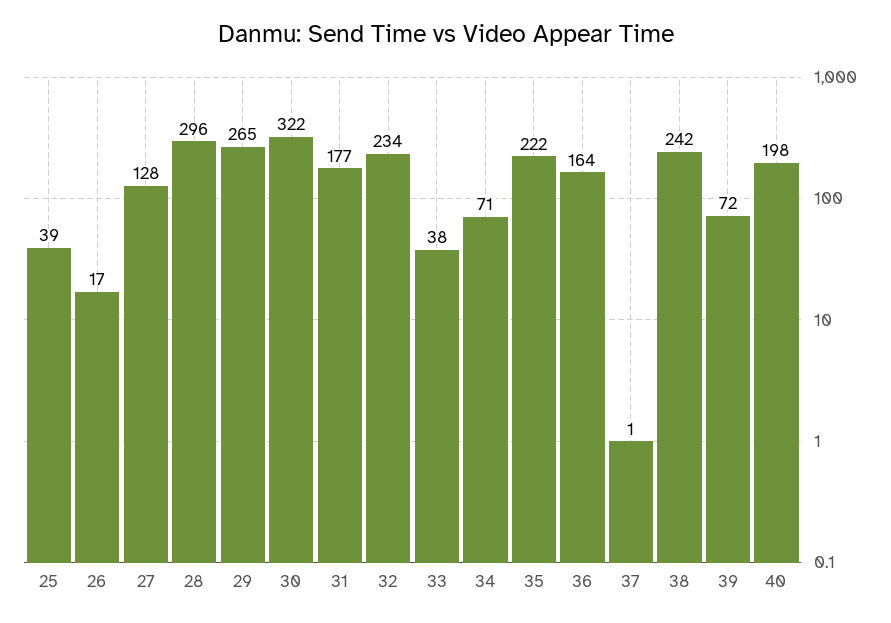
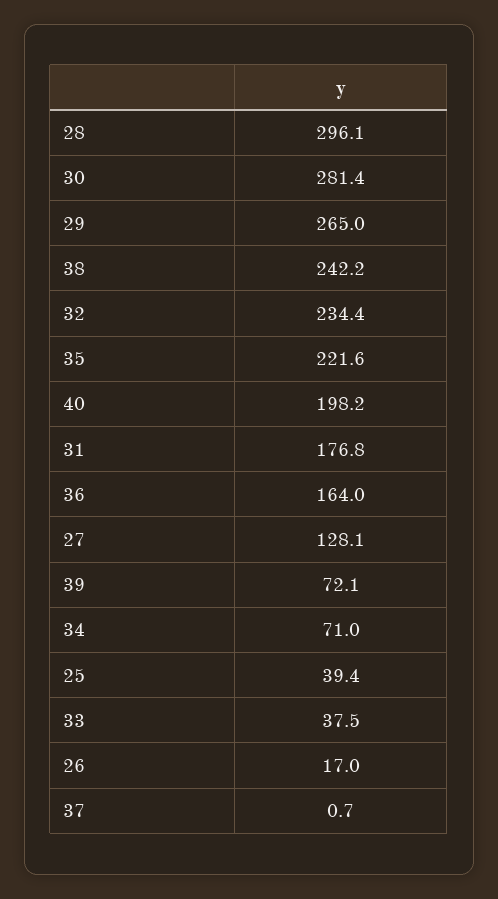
  {
    "25": 39.4,
    "26": 17,
    "27": 128.1,
    "28": 296.1,
    "29": 265,
-   "30": 322,
+   "30": 281.4,
    "31": 176.8,
    "32": 234.4,
    "33": 37.5,
    "34": 71,
    "35": 221.6,
    "36": 164,
    "37": 0.7,
    "38": 242.2,
    "39": 72.1,
    "40": 198.2
  }

